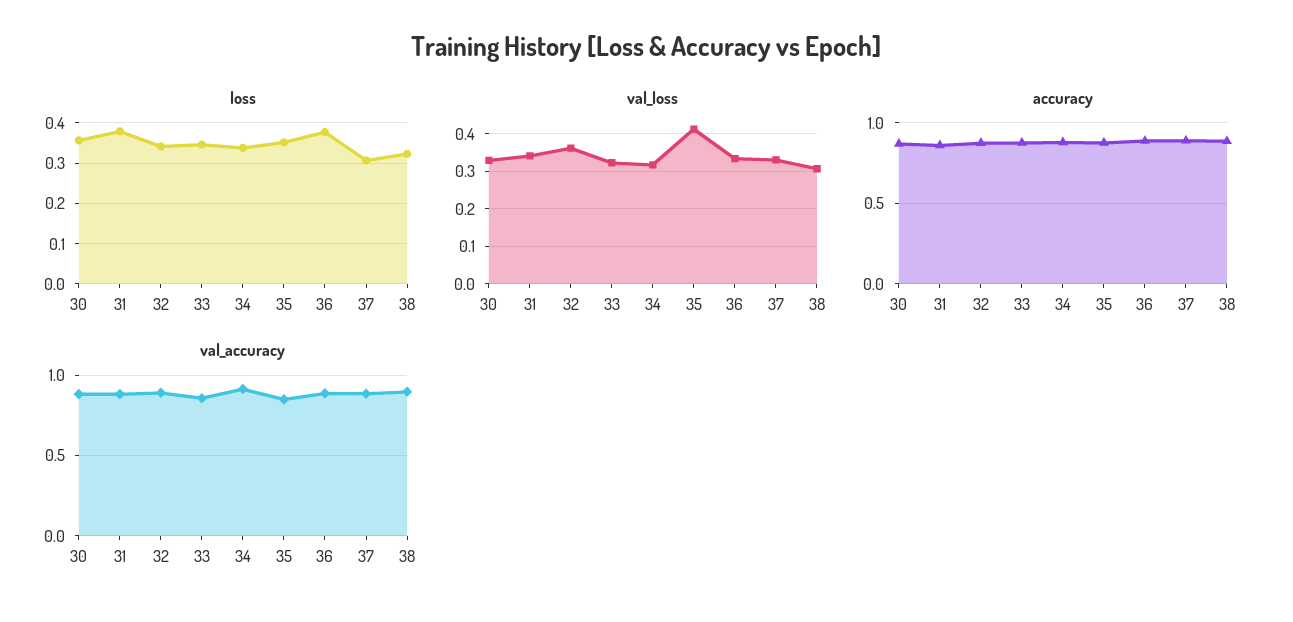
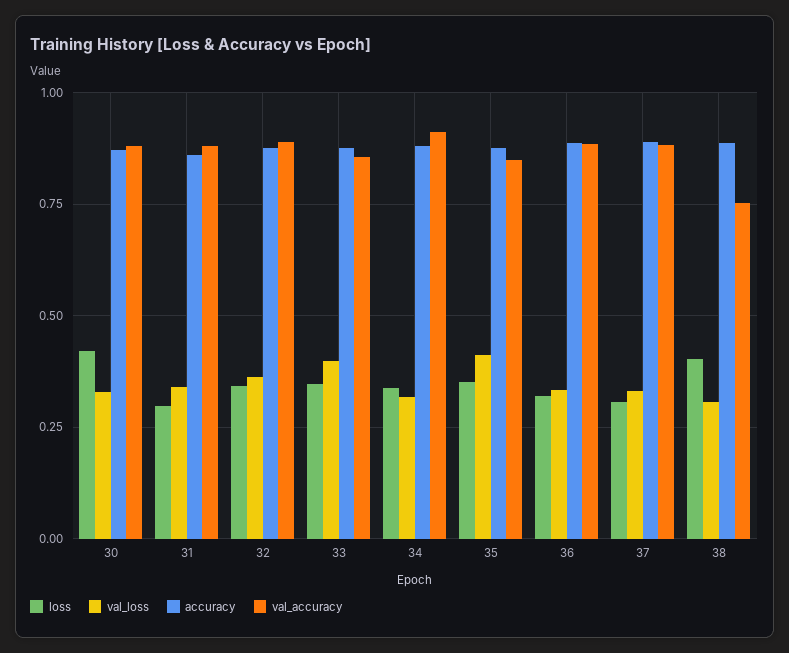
  {
    "loss": {
-     "30": 0.36,
+     "30": 0.425,
-     "31": 0.38,
+     "31": 0.3,
      "32": 0.34,
      "33": 0.34,
      "34": 0.34,
      "35": 0.36,
-     "36": 0.38,
+     "36": 0.325,
      "37": 0.3,
-     "38": 0.32
+     "38": 0.4
    },
    "val_loss": {
      "30": 0.32,
      "31": 0.34,
      "32": 0.36,
-     "33": 0.32,
+     "33": 0.4,
      "34": 0.32,
      "35": 0.42,
      "36": 0.34,
      "37": 0.34,
      "38": 0.3
    },
    "accuracy": {
      "30": 0.875,
      "31": 0.85,
      "32": 0.875,
      "33": 0.875,
      "34": 0.875,
      "35": 0.875,
      "36": 0.9,
      "37": 0.9,
      "38": 0.875
    },
    "val_accuracy": {
      "30": 0.875,
      "31": 0.875,
      "32": 0.9,
      "33": 0.85,
      "34": 0.925,
      "35": 0.85,
      "36": 0.875,
      "37": 0.875,
-     "38": 0.9
+     "38": 0.75
    }
  }

